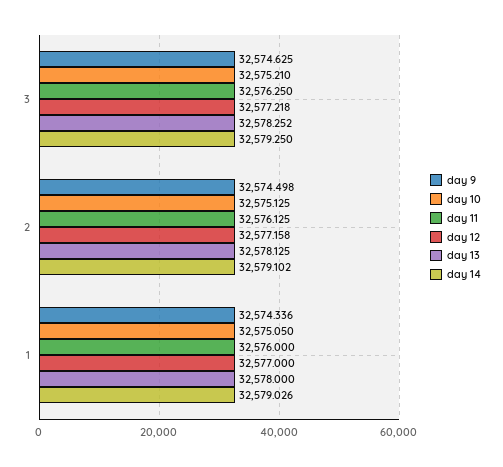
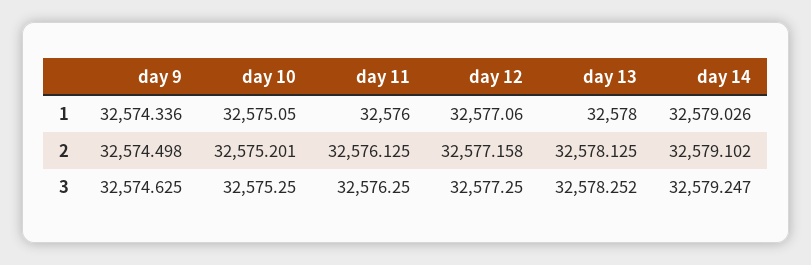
  {
    "day 9": {
      "3": 32574.625,
      "2": 32574.498,
      "1": 32574.336
    },
    "day 10": {
-     "3": 32575.21,
+     "3": 32575.25,
-     "2": 32575.125,
+     "2": 32575.201,
      "1": 32575.05
    },
    "day 11": {
      "3": 32576.25,
      "2": 32576.125,
      "1": 32576
    },
    "day 12": {
-     "3": 32577.218,
+     "3": 32577.25,
      "2": 32577.158,
-     "1": 32577
+     "1": 32577.06
    },
    "day 13": {
      "3": 32578.252,
      "2": 32578.125,
      "1": 32578
    },
    "day 14": {
-     "3": 32579.25,
+     "3": 32579.247,
      "2": 32579.102,
      "1": 32579.026
    }
  }

